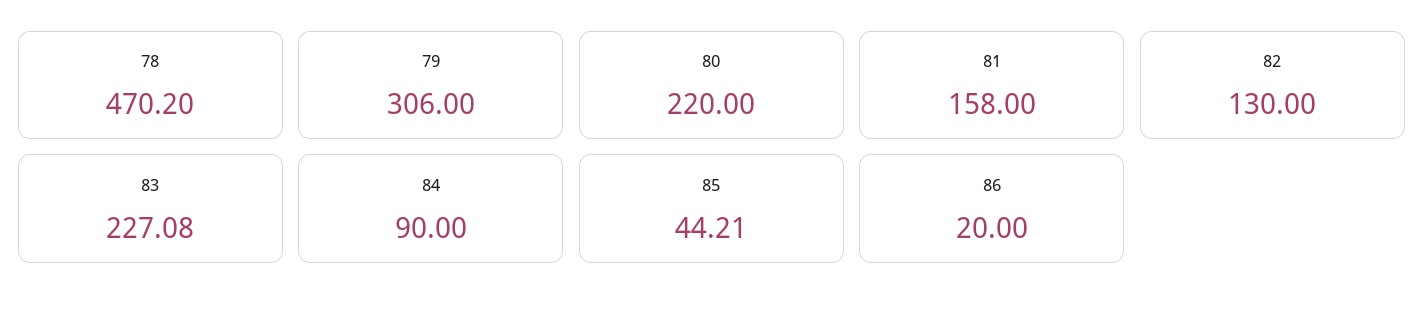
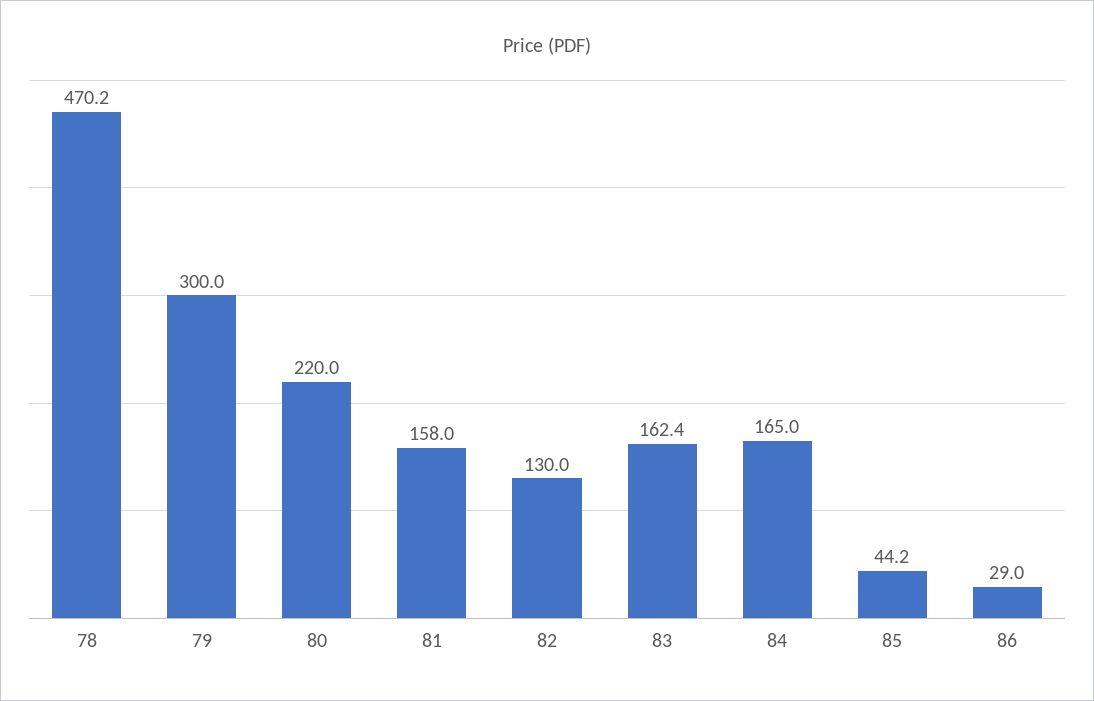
  {
    "78": 470.2,
-   "79": 306,
+   "79": 300,
    "80": 220,
    "81": 158,
    "82": 130,
-   "83": 227.08,
+   "83": 162.4,
-   "84": 90,
+   "84": 165,
    "85": 44.21,
-   "86": 20
+   "86": 29
  }

